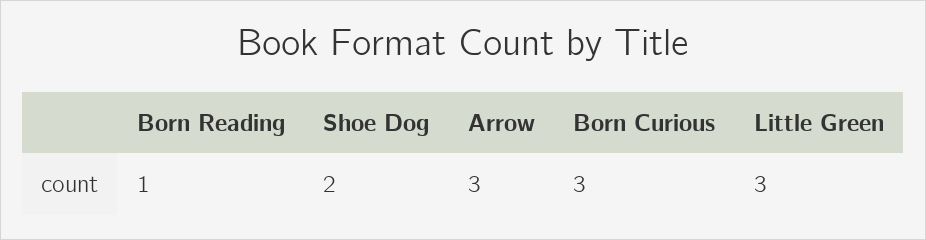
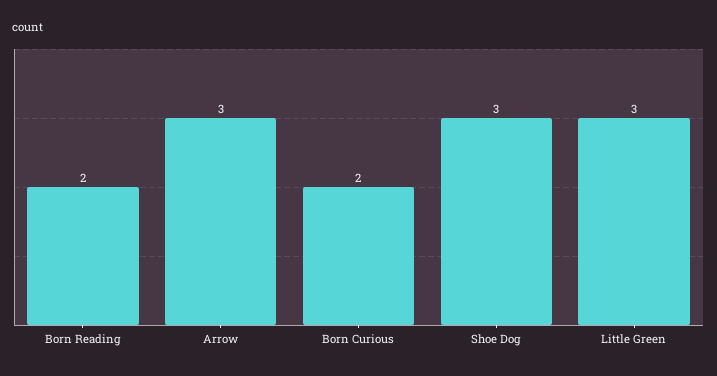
  {
-   "Born Reading": 1,
+   "Born Reading": 2,
-   "Shoe Dog": 2,
+   "Shoe Dog": 3,
    "Arrow": 3,
-   "Born Curious": 3,
+   "Born Curious": 2,
    "Little Green": 3
  }

